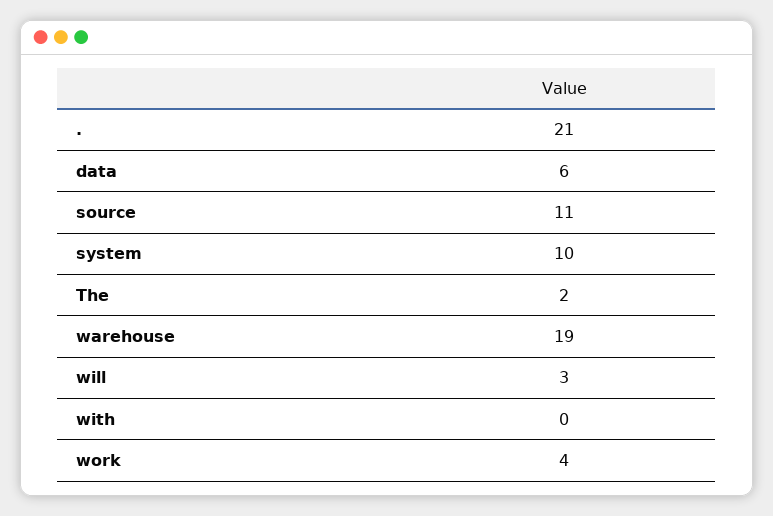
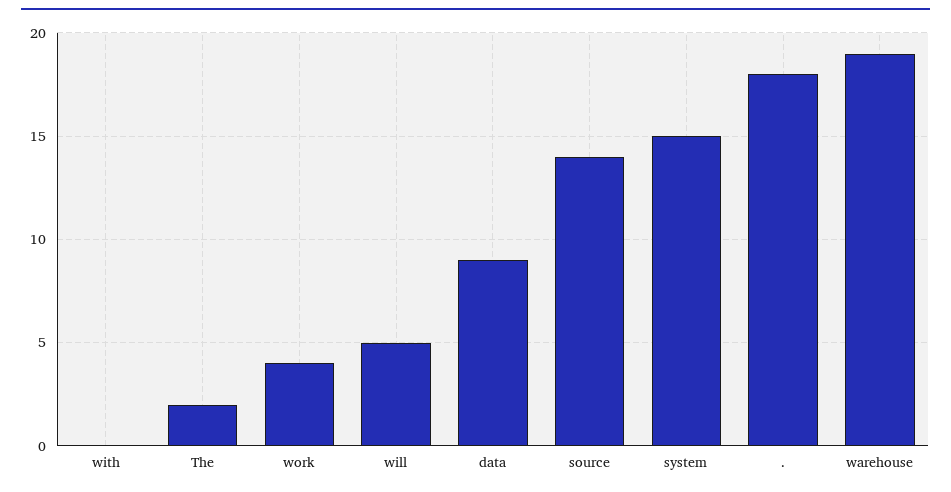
  {
-   ".": 21,
+   ".": 18,
-   "data": 6,
+   "data": 9,
-   "source": 11,
+   "source": 14,
-   "system": 10,
+   "system": 15,
    "The": 2,
    "warehouse": 19,
-   "will": 3,
+   "will": 5,
    "with": 0,
    "work": 4
  }

